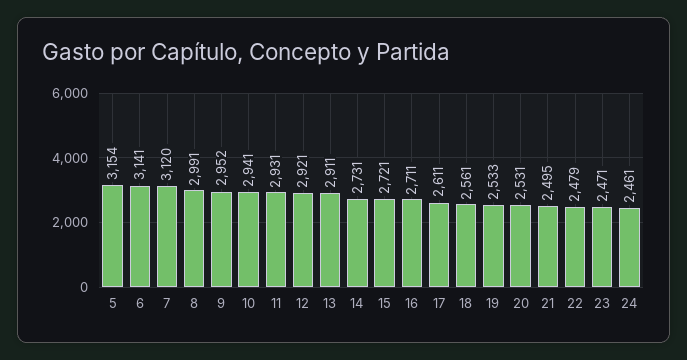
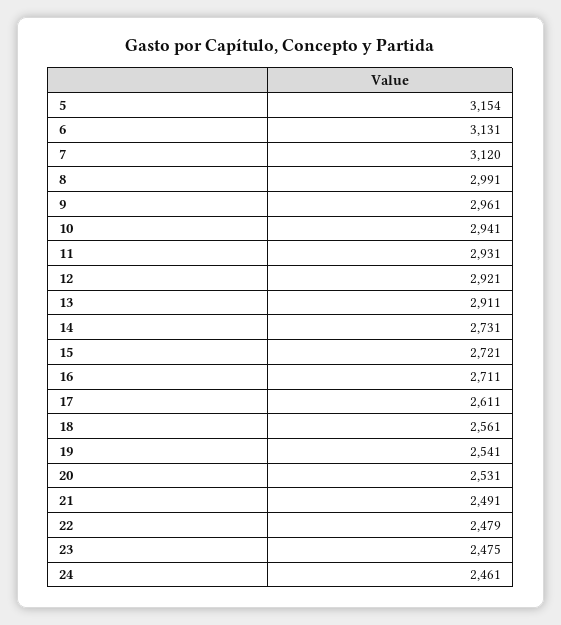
  {
    "5": 3154,
-   "6": 3141,
+   "6": 3131,
    "7": 3120,
    "8": 2991,
-   "9": 2952,
+   "9": 2961,
    "10": 2941,
    "11": 2931,
    "12": 2921,
    "13": 2911,
    "14": 2731,
    "15": 2721,
    "16": 2711,
    "17": 2611,
    "18": 2561,
-   "19": 2533,
+   "19": 2541,
    "20": 2531,
-   "21": 2495,
+   "21": 2491,
    "22": 2479,
-   "23": 2471,
+   "23": 2475,
    "24": 2461
  }

